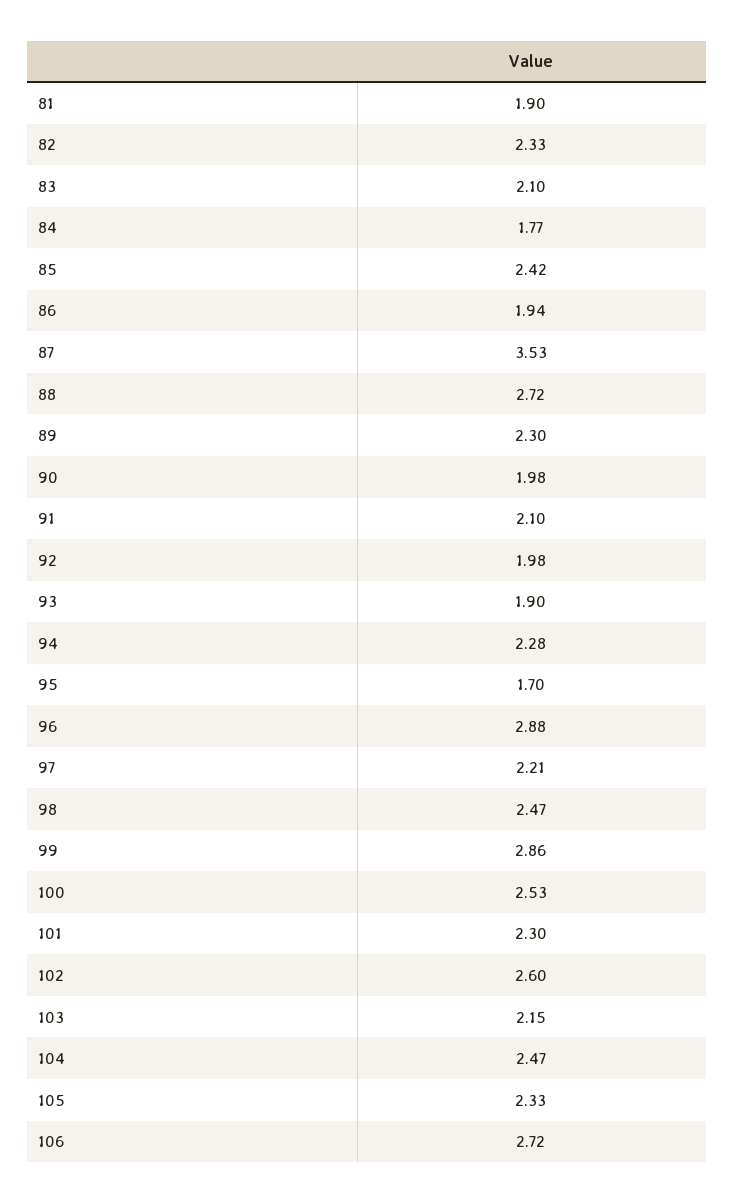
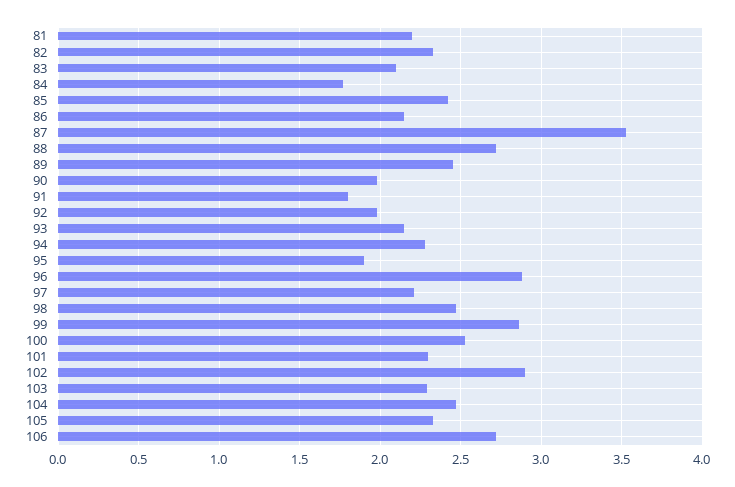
  {
-   "81": 1.9,
+   "81": 2.2,
    "82": 2.33,
    "83": 2.1,
    "84": 1.77,
    "85": 2.42,
-   "86": 1.94,
+   "86": 2.15,
    "87": 3.53,
    "88": 2.72,
-   "89": 2.3,
+   "89": 2.45,
    "90": 1.98,
-   "91": 2.1,
+   "91": 1.8,
    "92": 1.98,
-   "93": 1.9,
+   "93": 2.15,
    "94": 2.28,
-   "95": 1.7,
+   "95": 1.9,
    "96": 2.88,
    "97": 2.21,
    "98": 2.47,
    "99": 2.86,
    "100": 2.53,
    "101": 2.3,
-   "102": 2.6,
+   "102": 2.9,
-   "103": 2.15,
+   "103": 2.3,
    "104": 2.47,
    "105": 2.33,
    "106": 2.72
  }

